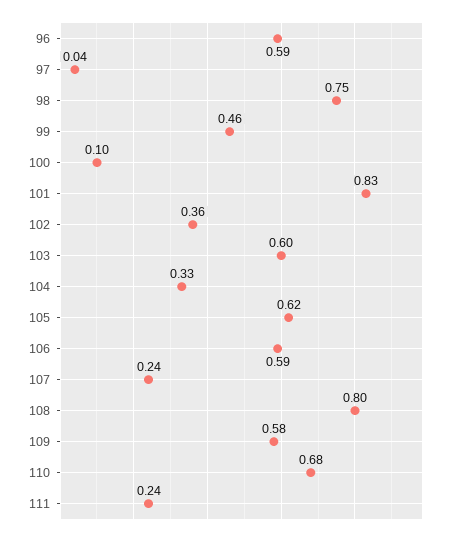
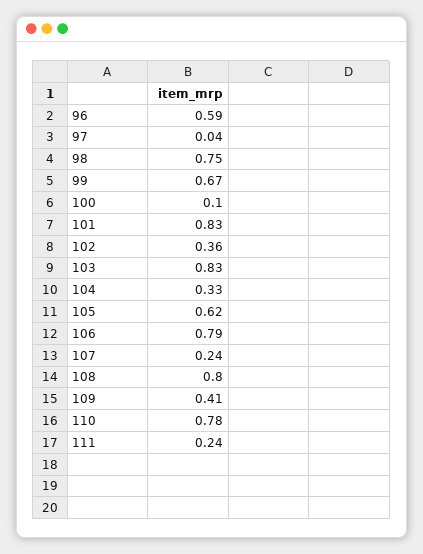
  {
    "96": 0.59,
    "97": 0.04,
    "98": 0.75,
-   "99": 0.46,
+   "99": 0.67,
    "100": 0.1,
    "101": 0.83,
    "102": 0.36,
-   "103": 0.6,
+   "103": 0.83,
    "104": 0.33,
    "105": 0.62,
-   "106": 0.59,
+   "106": 0.79,
    "107": 0.24,
    "108": 0.8,
-   "109": 0.58,
+   "109": 0.41,
-   "110": 0.68,
+   "110": 0.78,
    "111": 0.24
  }

